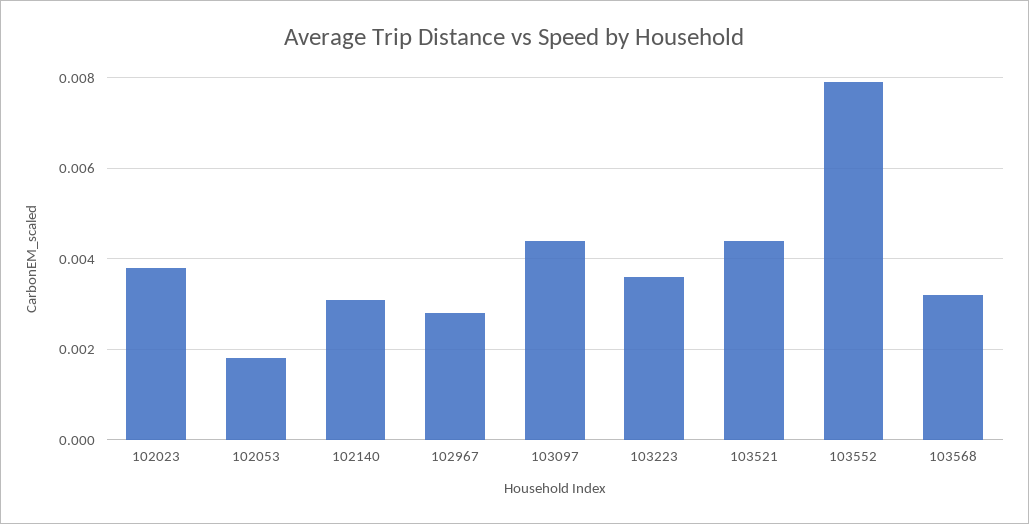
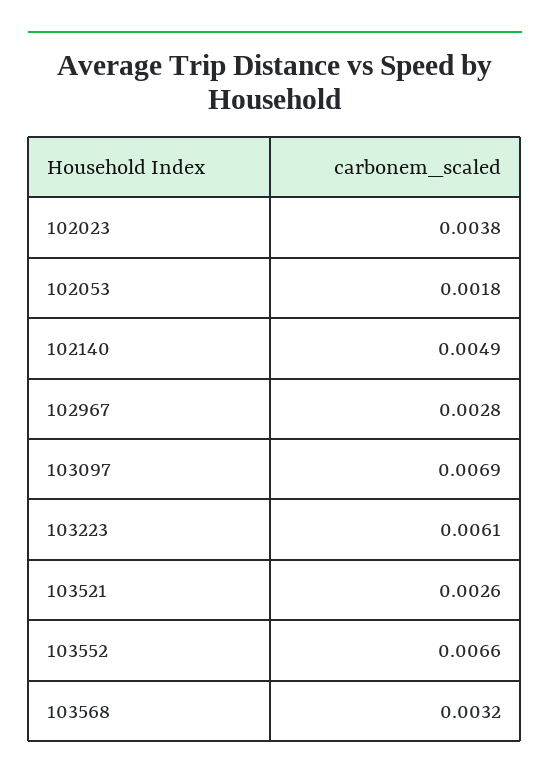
  {
    "102023": 0.0038,
    "102053": 0.0018,
-   "102140": 0.003,
+   "102140": 0.0049,
    "102967": 0.0028,
-   "103097": 0.0045,
+   "103097": 0.0069,
-   "103223": 0.0035,
+   "103223": 0.0061,
-   "103521": 0.0045,
+   "103521": 0.0026,
-   "103552": 0.008,
+   "103552": 0.0066,
    "103568": 0.0032
  }

